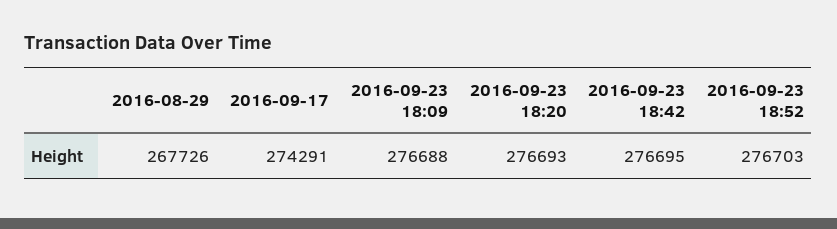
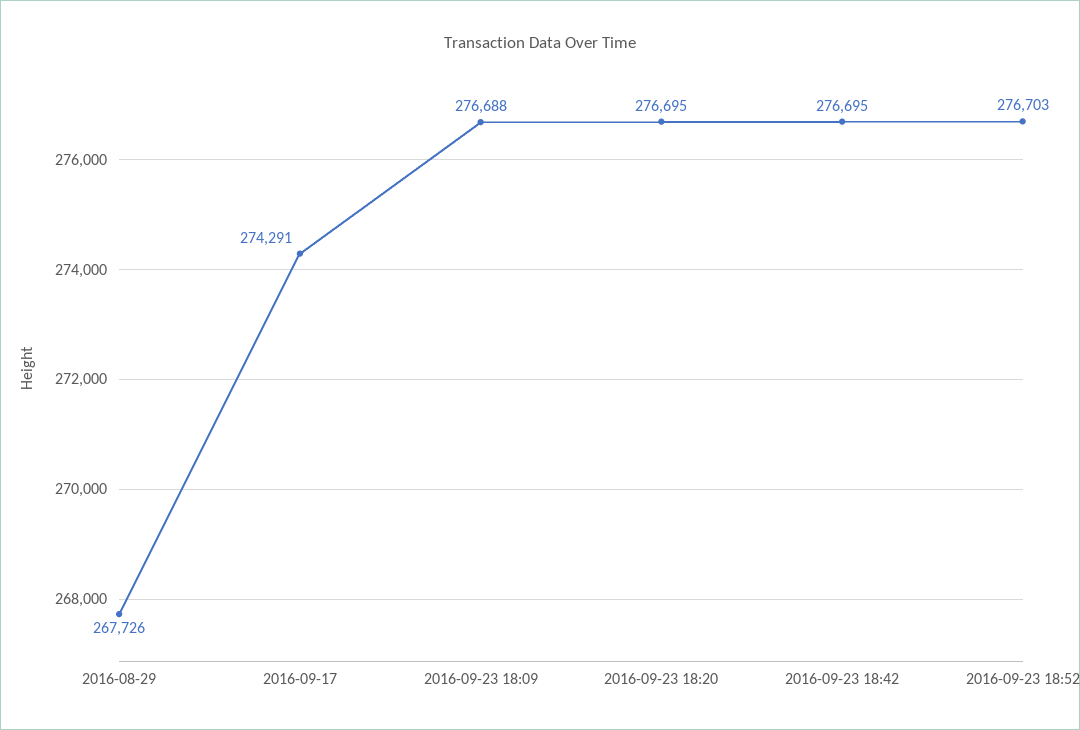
  {
    "2016-08-29": 267726,
    "2016-09-17": 274291,
    "2016-09-23 18:09": 276688,
-   "2016-09-23 18:20": 276693,
+   "2016-09-23 18:20": 276695,
    "2016-09-23 18:42": 276695,
    "2016-09-23 18:52": 276703
  }

